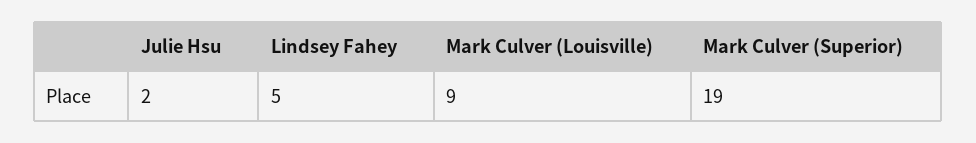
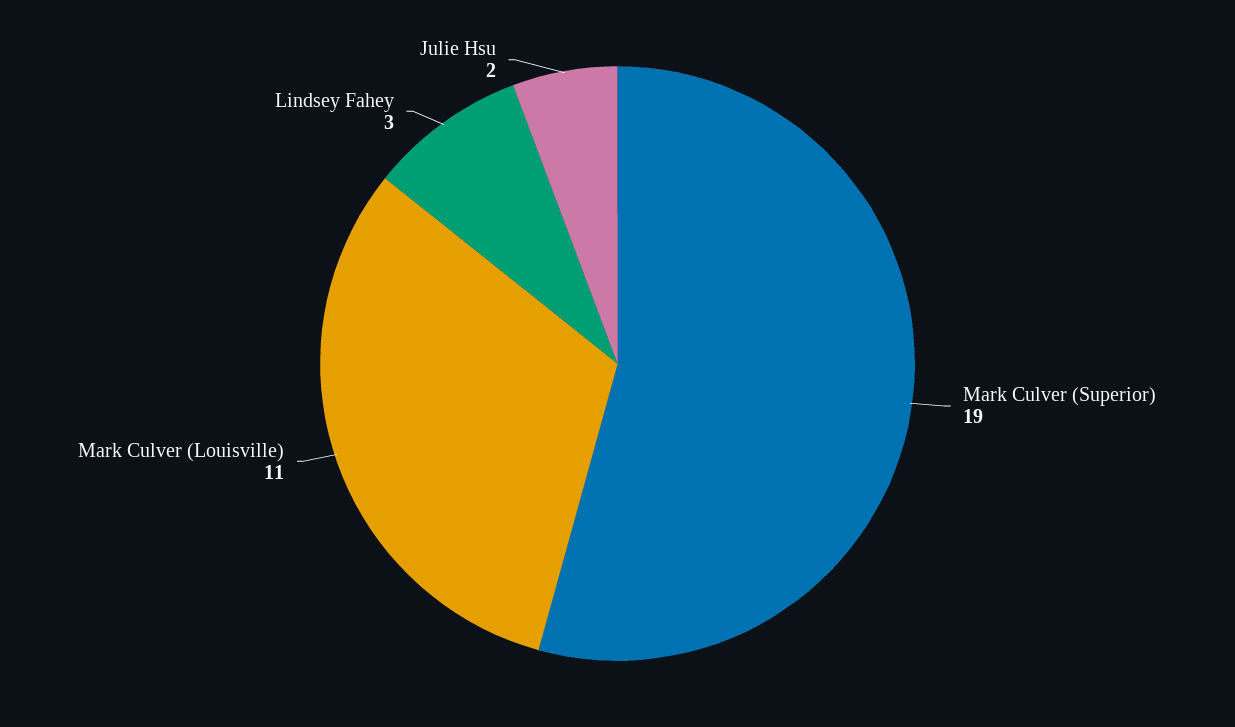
  {
    "Julie Hsu": 2,
-   "Lindsey Fahey": 5,
+   "Lindsey Fahey": 3,
-   "Mark Culver (Louisville)": 9,
+   "Mark Culver (Louisville)": 11,
    "Mark Culver (Superior)": 19
  }

